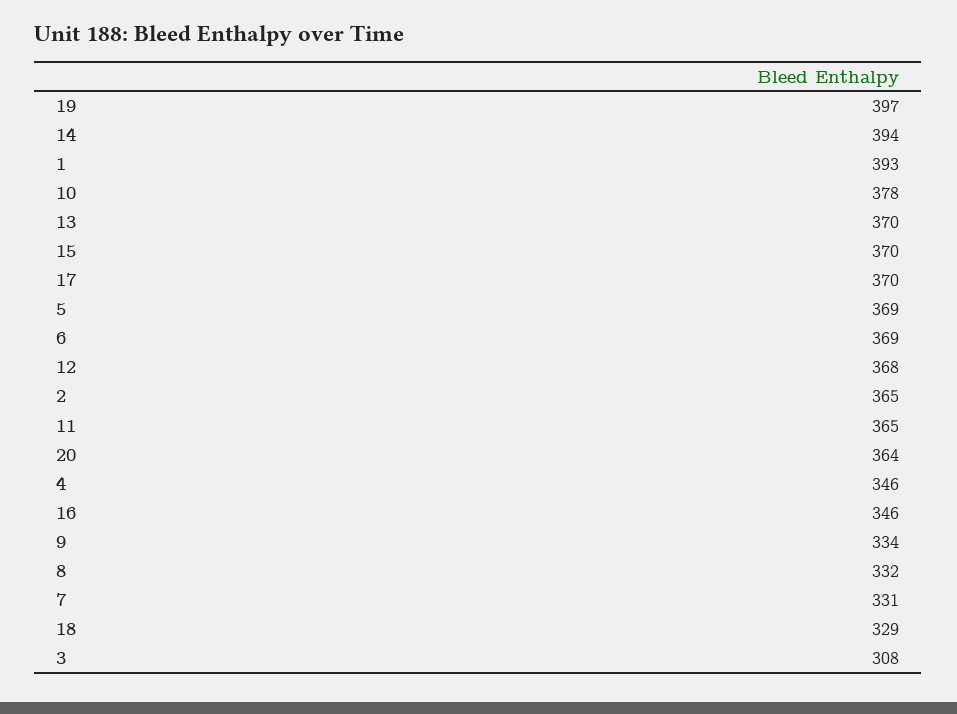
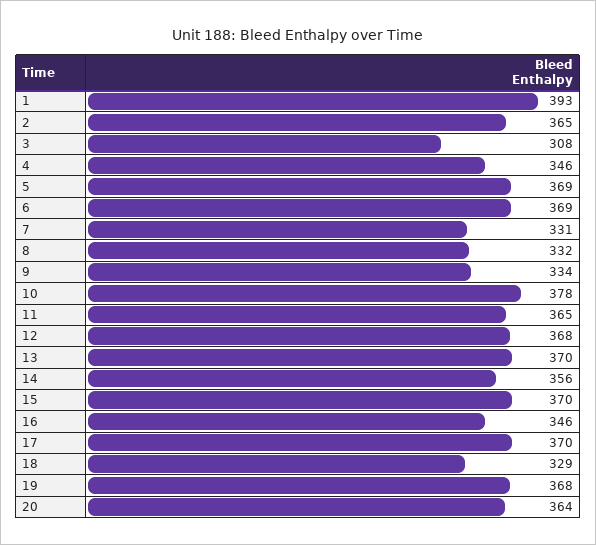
  {
-   "19": 397,
+   "19": 368,
-   "14": 394,
+   "14": 356,
    "1": 393,
    "10": 378,
    "13": 370,
    "15": 370,
    "17": 370,
    "5": 369,
    "6": 369,
    "12": 368,
    "2": 365,
    "11": 365,
    "20": 364,
    "4": 346,
    "16": 346,
    "9": 334,
    "8": 332,
    "7": 331,
    "18": 329,
    "3": 308
  }

